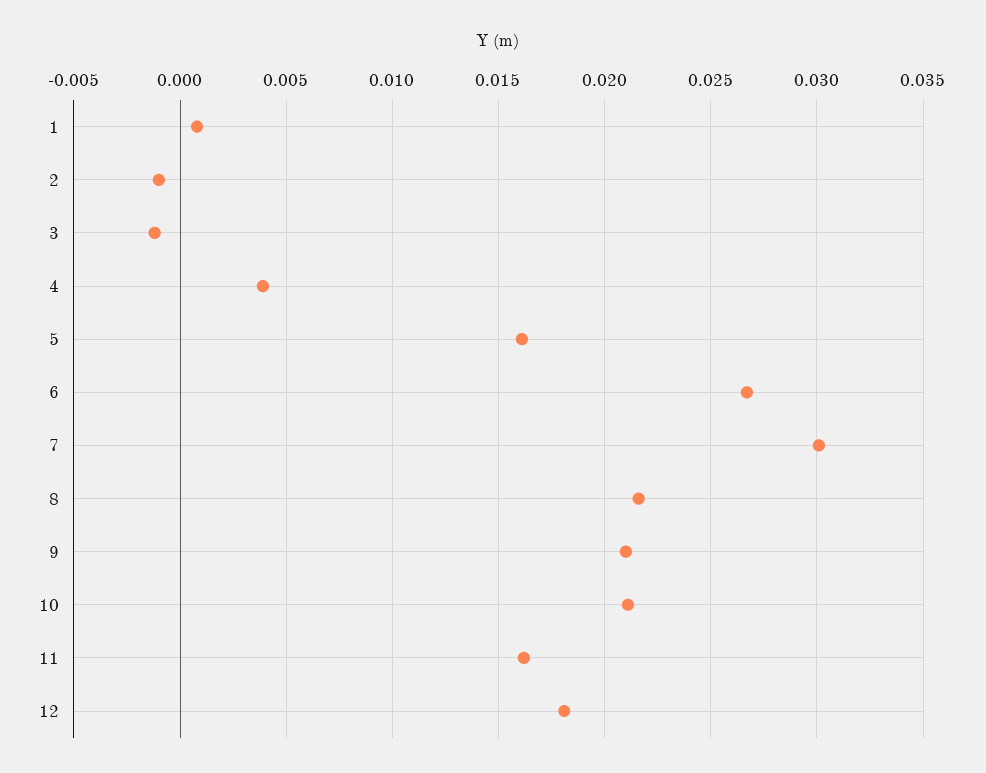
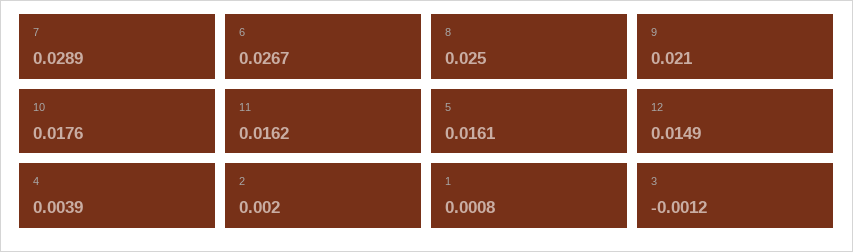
  {
    "1": 0.0008,
-   "2": -0.001,
+   "2": 0.002,
    "3": -0.0012,
    "4": 0.0039,
    "5": 0.0161,
    "6": 0.0267,
-   "7": 0.03,
+   "7": 0.0289,
-   "8": 0.0215,
+   "8": 0.025,
    "9": 0.021,
-   "10": 0.021,
+   "10": 0.0176,
    "11": 0.0162,
-   "12": 0.018
+   "12": 0.0149
  }

